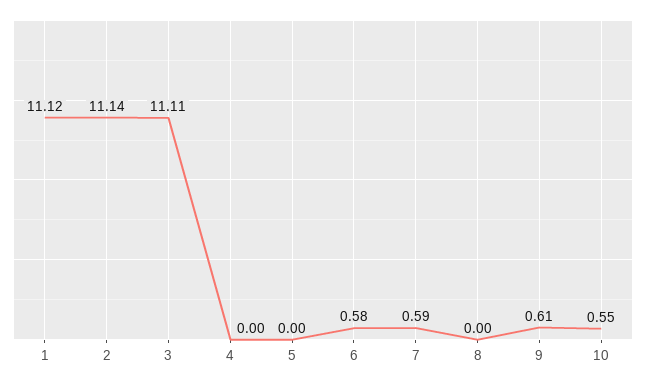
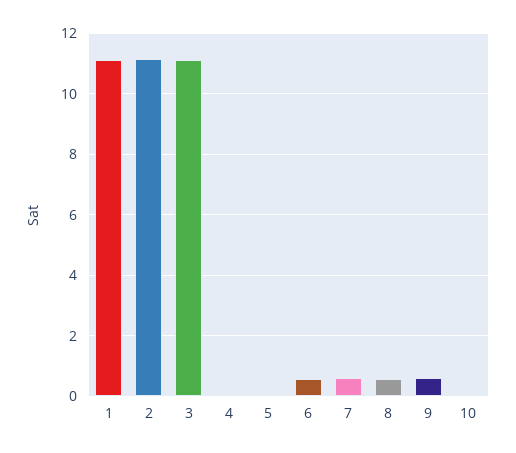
  {
    "1": 11.12,
    "2": 11.14,
    "3": 11.11,
    "4": 0,
    "5": 0,
    "6": 0.58,
    "7": 0.59,
-   "8": 0,
+   "8": 0.6,
    "9": 0.61,
-   "10": 0.55
+   "10": 0
  }

